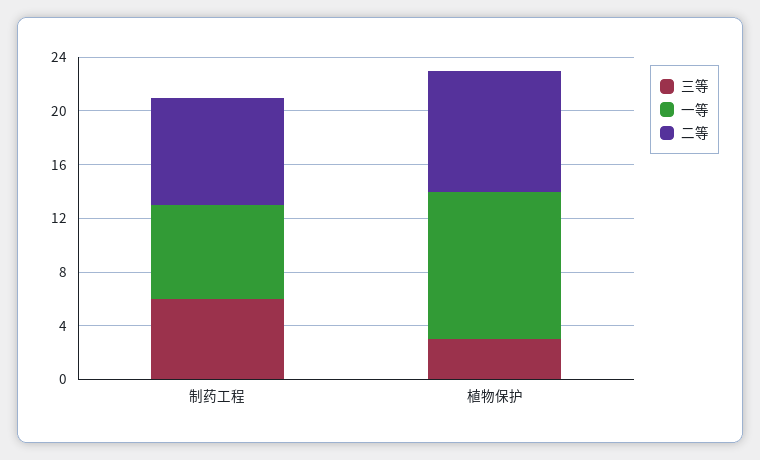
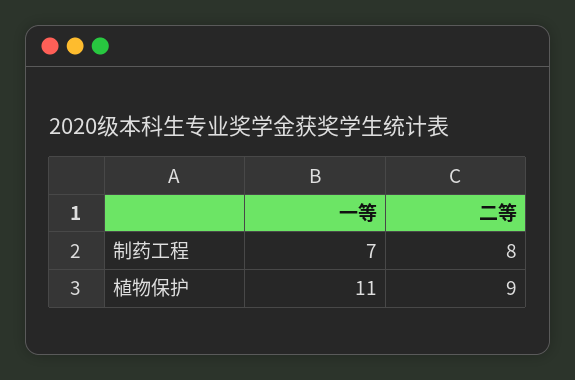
  {
-   "三等": {
-     "制药工程": 6,
-     "植物保护": 3
-   },
    "一等": {
      "制药工程": 7,
      "植物保护": 11
    },
    "二等": {
      "制药工程": 8,
      "植物保护": 9
    }
  }

